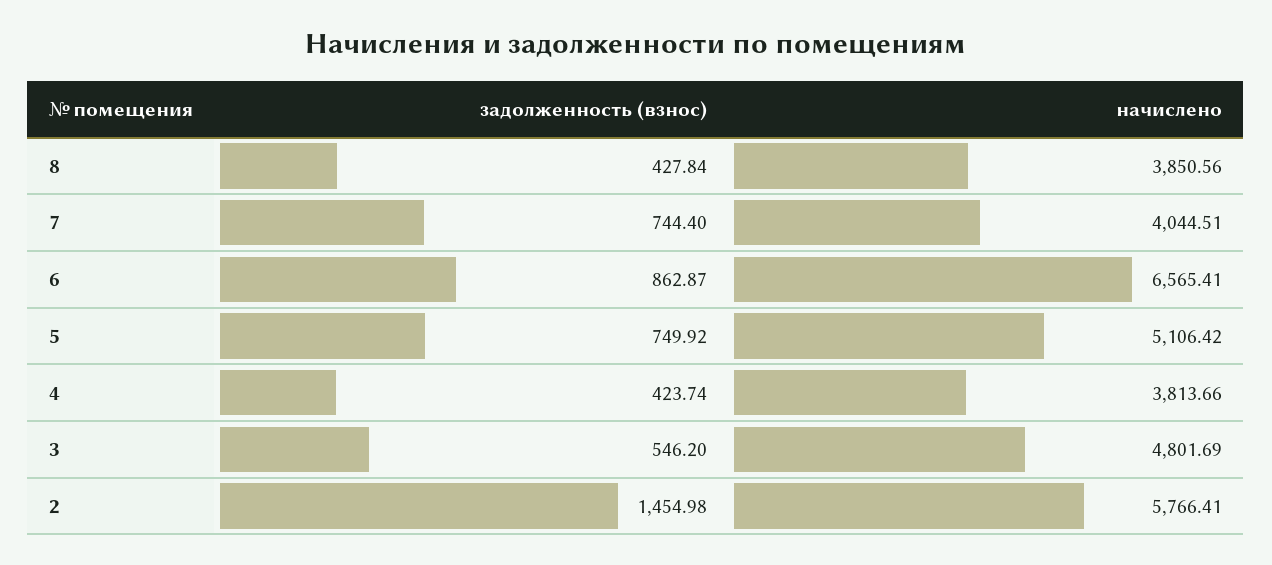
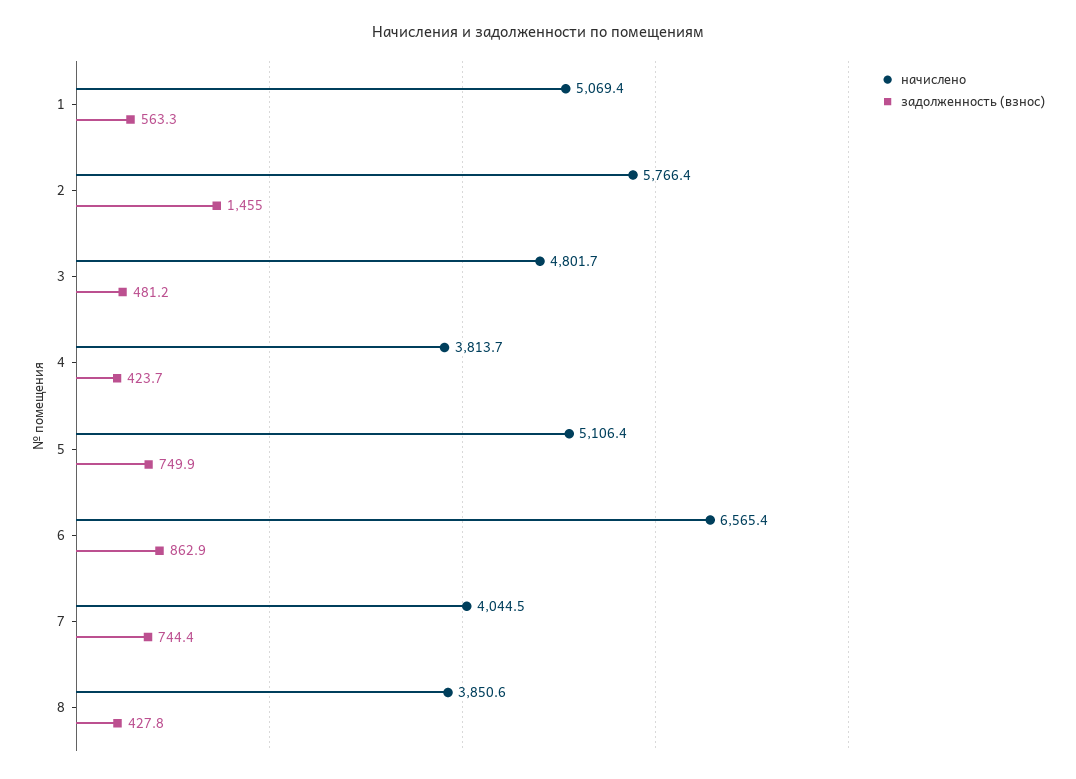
  {
    "задолженность (взнос)": {
      "8": 427.84,
      "7": 744.4,
      "6": 862.87,
      "5": 749.92,
      "4": 423.74,
-     "3": 546.2,
+     "3": 481.2,
-     "2": 1454.98
+     "2": 1454.98,
+     "1": 563.3
    },
    "начислено": {
      "8": 3850.56,
      "7": 4044.51,
      "6": 6565.41,
      "5": 5106.42,
      "4": 3813.66,
      "3": 4801.69,
-     "2": 5766.41
+     "2": 5766.41,
+     "1": 5069.4
    }
  }

